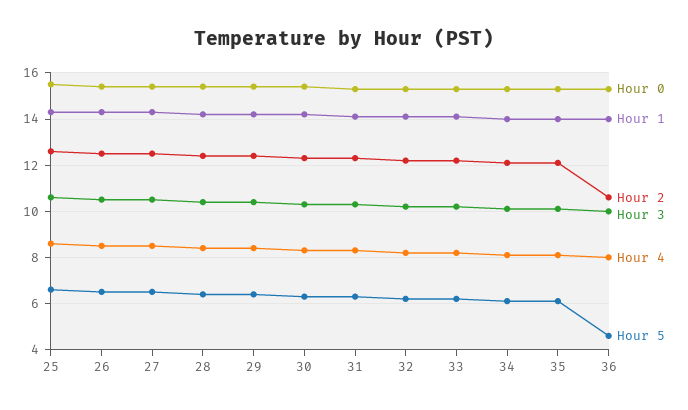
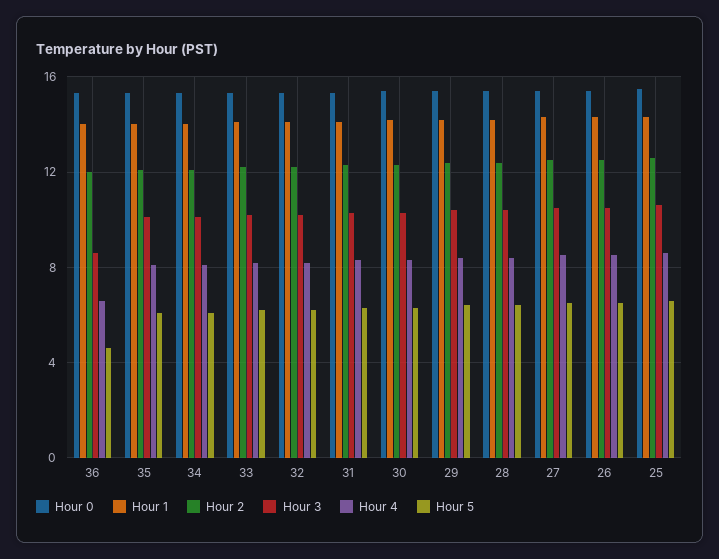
  {
    "Hour 0": {
      "25": 15.5,
      "26": 15.5,
      "27": 15.5,
      "28": 15.5,
      "29": 15.5,
      "30": 15.5,
      "31": 15.5,
      "32": 15.5,
      "33": 15.5,
      "34": 15.5,
      "35": 15.5,
      "36": 15.5
    },
    "Hour 1": {
      "25": 14.5,
      "26": 14.5,
      "27": 14.5,
      "28": 14,
      "29": 14,
      "30": 14,
      "31": 14,
      "32": 14,
      "33": 14,
      "34": 14,
      "35": 14,
      "36": 14
    },
    "Hour 2": {
      "25": 12.5,
      "26": 12.5,
      "27": 12.5,
      "28": 12.5,
      "29": 12.5,
      "30": 12.5,
      "31": 12.5,
      "32": 12,
      "33": 12,
      "34": 12,
      "35": 12,
-     "36": 10.5
+     "36": 12
    },
    "Hour 3": {
      "25": 10.5,
      "26": 10.5,
      "27": 10.5,
      "28": 10.5,
      "29": 10.5,
      "30": 10.5,
      "31": 10.5,
      "32": 10,
      "33": 10,
      "34": 10,
      "35": 10,
-     "36": 10
+     "36": 8.5
    },
    "Hour 4": {
      "25": 8.5,
      "26": 8.5,
      "27": 8.5,
      "28": 8.5,
      "29": 8.5,
      "30": 8.5,
      "31": 8.5,
      "32": 8,
      "33": 8,
      "34": 8,
      "35": 8,
-     "36": 8
+     "36": 6.5
    },
    "Hour 5": {
      "25": 6.5,
      "26": 6.5,
      "27": 6.5,
      "28": 6.5,
      "29": 6.5,
      "30": 6.5,
      "31": 6.5,
      "32": 6,
      "33": 6,
      "34": 6,
      "35": 6,
      "36": 4.5
    }
  }

